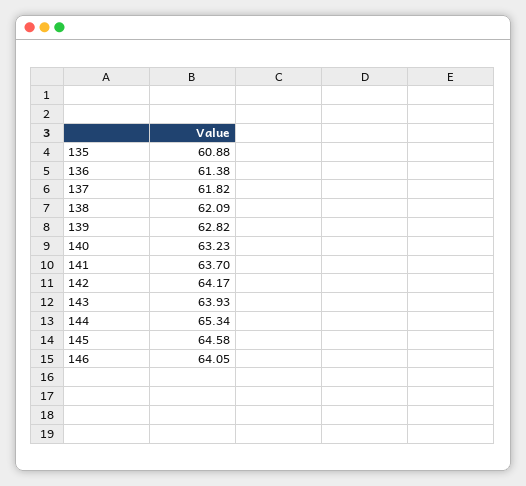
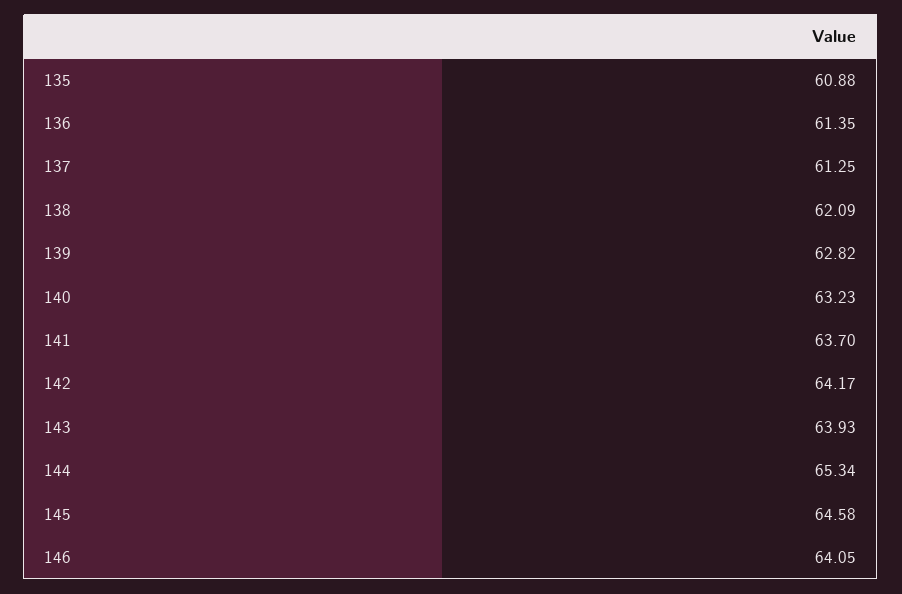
  {
    "135": 60.88,
-   "136": 61.38,
+   "136": 61.35,
-   "137": 61.82,
+   "137": 61.25,
    "138": 62.09,
    "139": 62.82,
    "140": 63.23,
    "141": 63.7,
    "142": 64.17,
    "143": 63.93,
    "144": 65.34,
    "145": 64.58,
    "146": 64.05
  }

